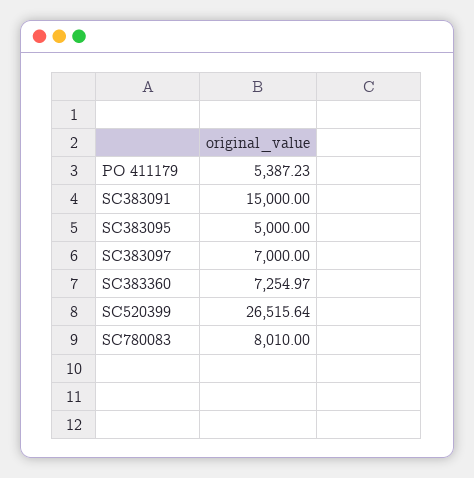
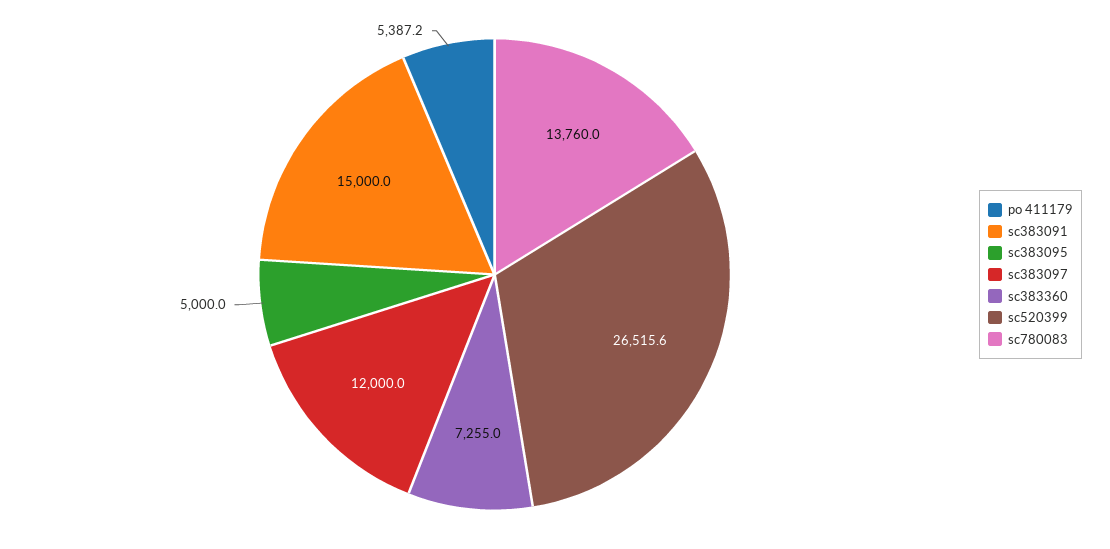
  {
    "PO 411179": 5387.23,
    "SC383091": 15000,
    "SC383095": 5000,
-   "SC383097": 7000,
+   "SC383097": 12000,
    "SC383360": 7254.97,
    "SC520399": 26515.64,
-   "SC780083": 8010
+   "SC780083": 13760
  }

